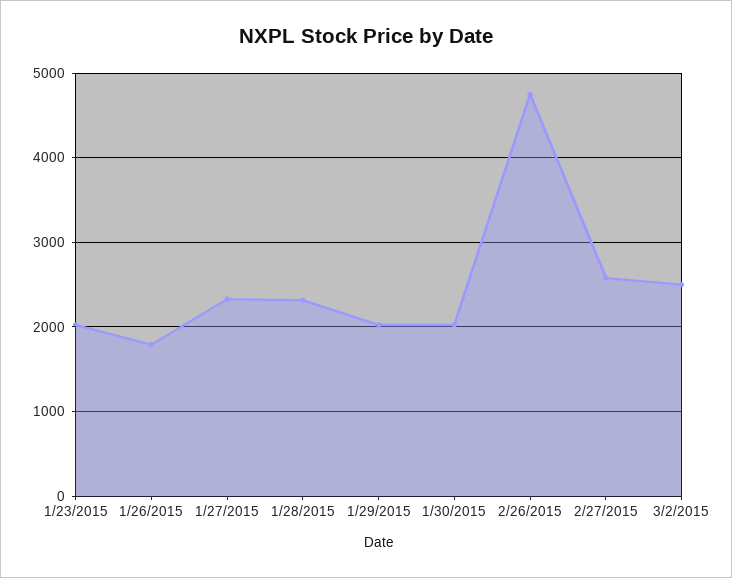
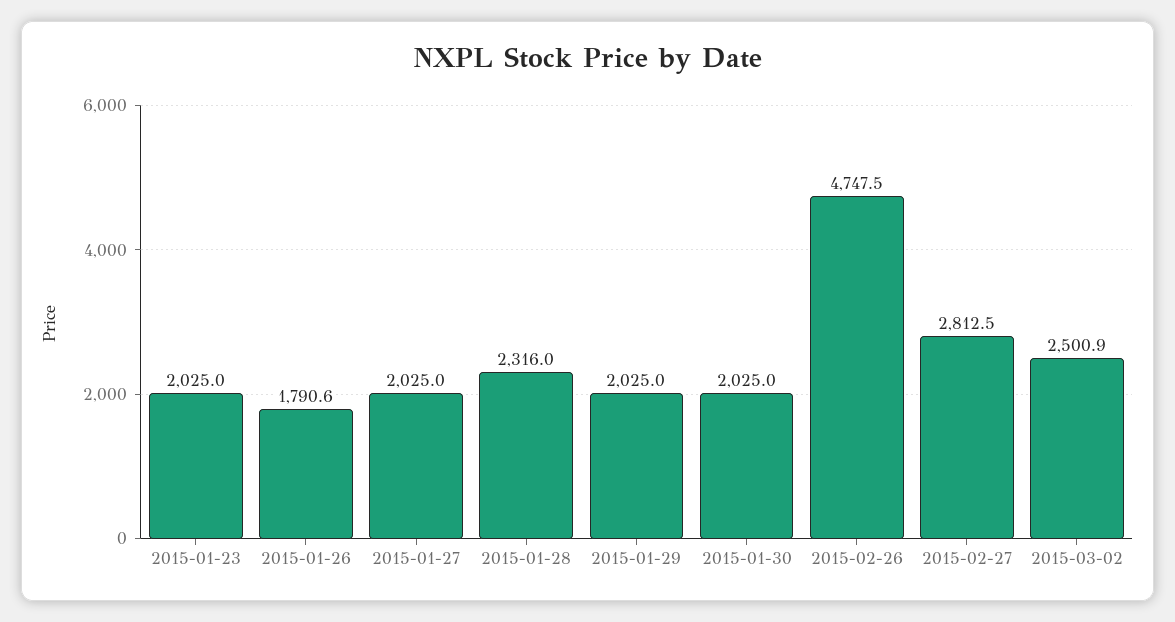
  {
    "1/23/2015": 2025,
    "1/26/2015": 1790.6,
-   "1/27/2015": 2300,
+   "1/27/2015": 2025,
    "1/28/2015": 2316,
    "1/29/2015": 2025,
    "1/30/2015": 2025,
    "2/26/2015": 4747.5,
-   "2/27/2015": 2600,
+   "2/27/2015": 2812.5,
    "3/2/2015": 2500.9
  }

